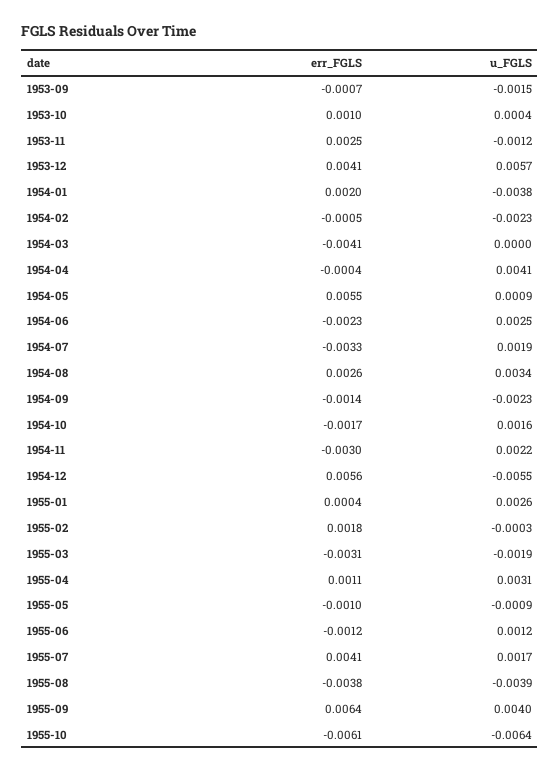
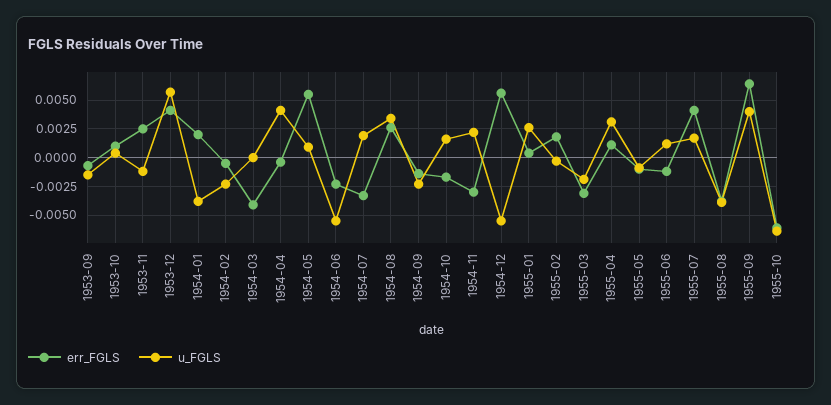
  {
    "err_FGLS": {
      "1953-09": -0.0007,
      "1953-10": 0.001,
      "1953-11": 0.0025,
      "1953-12": 0.0041,
      "1954-01": 0.002,
      "1954-02": -0.0005,
      "1954-03": -0.0041,
      "1954-04": -0.0004,
      "1954-05": 0.0055,
      "1954-06": -0.0023,
      "1954-07": -0.0033,
      "1954-08": 0.0026,
      "1954-09": -0.0014,
      "1954-10": -0.0017,
      "1954-11": -0.003,
      "1954-12": 0.0056,
      "1955-01": 0.0004,
      "1955-02": 0.0018,
      "1955-03": -0.0031,
      "1955-04": 0.0011,
      "1955-05": -0.001,
      "1955-06": -0.0012,
      "1955-07": 0.0041,
      "1955-08": -0.0038,
      "1955-09": 0.0064,
      "1955-10": -0.0061
    },
    "u_FGLS": {
      "1953-09": -0.0015,
      "1953-10": 0.0004,
      "1953-11": -0.0012,
      "1953-12": 0.0057,
      "1954-01": -0.0038,
      "1954-02": -0.0023,
      "1954-03": 0,
      "1954-04": 0.0041,
      "1954-05": 0.0009,
-     "1954-06": 0.0025,
+     "1954-06": -0.005,
      "1954-07": 0.0019,
      "1954-08": 0.0034,
      "1954-09": -0.0023,
      "1954-10": 0.0016,
      "1954-11": 0.0022,
      "1954-12": -0.0055,
      "1955-01": 0.0026,
      "1955-02": -0.0003,
      "1955-03": -0.0019,
      "1955-04": 0.0031,
      "1955-05": -0.0009,
      "1955-06": 0.0012,
      "1955-07": 0.0017,
      "1955-08": -0.0039,
      "1955-09": 0.004,
      "1955-10": -0.0064
    }
  }

